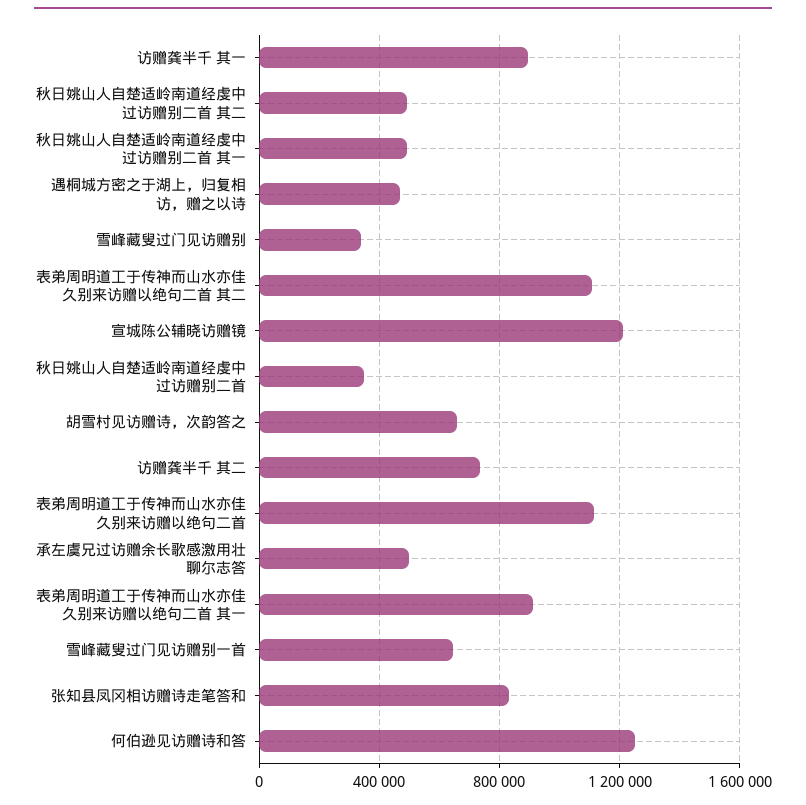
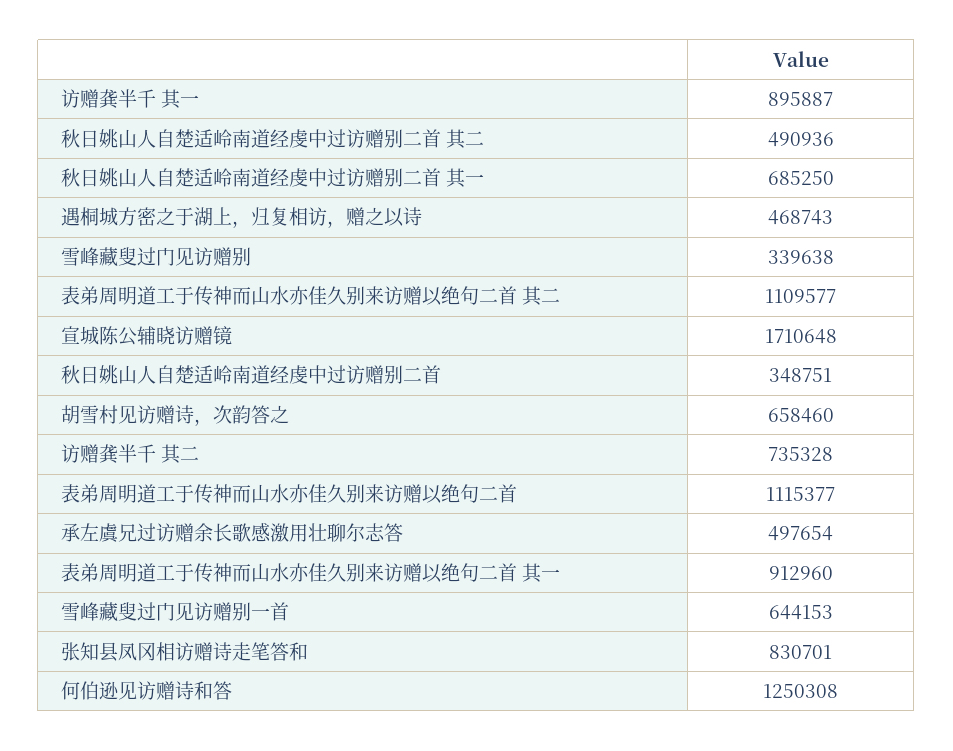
  {
    "访赠龚半千 其一": 895887,
    "秋日姚山人自楚适岭南道经虔中过访赠别二首 其二": 490936,
-   "秋日姚山人自楚适岭南道经虔中过访赠别二首 其一": 500000,
+   "秋日姚山人自楚适岭南道经虔中过访赠别二首 其一": 685250,
    "遇桐城方密之于湖上，归复相访，赠之以诗": 468743,
    "雪峰藏叟过门见访赠别": 339638,
    "表弟周明道工于传神而山水亦佳久别来访赠以绝句二首 其二": 1109577,
-   "宣城陈公辅晓访赠镜": 1200000,
+   "宣城陈公辅晓访赠镜": 1710648,
    "秋日姚山人自楚适岭南道经虔中过访赠别二首": 348751,
    "胡雪村见访赠诗，次韵答之": 658460,
    "访赠龚半千 其二": 735328,
    "表弟周明道工于传神而山水亦佳久别来访赠以绝句二首": 1115377,
    "承左虞兄过访赠余长歌感激用壮聊尔志答": 497654,
    "表弟周明道工于传神而山水亦佳久别来访赠以绝句二首 其一": 912960,
    "雪峰藏叟过门见访赠别一首": 644153,
    "张知县凤冈相访赠诗走笔答和": 830701,
    "何伯逊见访赠诗和答": 1250308
  }

